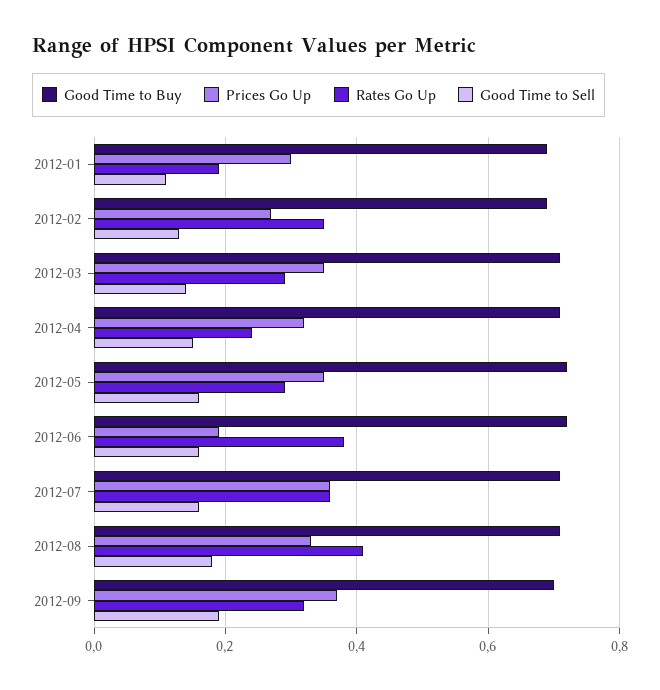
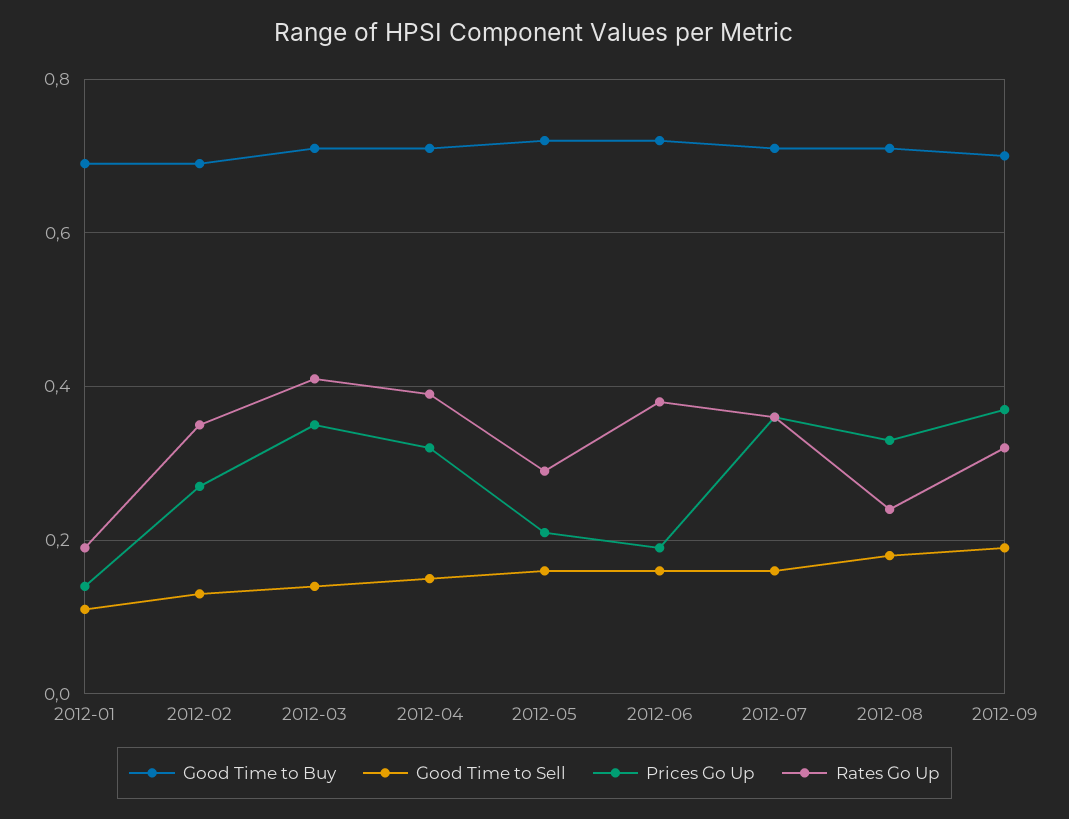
  {
    "Good Time to Buy": {
      "2012-01": 0.7,
      "2012-02": 0.7,
      "2012-03": 0.7,
      "2012-04": 0.7,
      "2012-05": 0.7,
      "2012-06": 0.7,
      "2012-07": 0.7,
      "2012-08": 0.7,
      "2012-09": 0.7
    },
    "Prices Go Up": {
-     "2012-01": 0.3,
+     "2012-01": 0.15,
      "2012-02": 0.25,
      "2012-03": 0.35,
      "2012-04": 0.3,
-     "2012-05": 0.35,
+     "2012-05": 0.2,
      "2012-06": 0.2,
      "2012-07": 0.35,
      "2012-08": 0.35,
      "2012-09": 0.35
    },
    "Rates Go Up": {
      "2012-01": 0.2,
      "2012-02": 0.35,
-     "2012-03": 0.3,
+     "2012-03": 0.4,
-     "2012-04": 0.25,
+     "2012-04": 0.4,
      "2012-05": 0.3,
      "2012-06": 0.4,
      "2012-07": 0.35,
-     "2012-08": 0.4,
+     "2012-08": 0.25,
      "2012-09": 0.3
    },
    "Good Time to Sell": {
      "2012-01": 0.1,
      "2012-02": 0.15,
      "2012-03": 0.15,
      "2012-04": 0.15,
      "2012-05": 0.15,
      "2012-06": 0.15,
      "2012-07": 0.15,
      "2012-08": 0.2,
      "2012-09": 0.2
    }
  }

